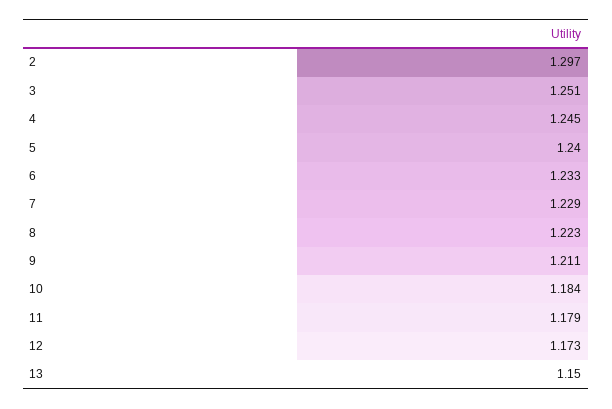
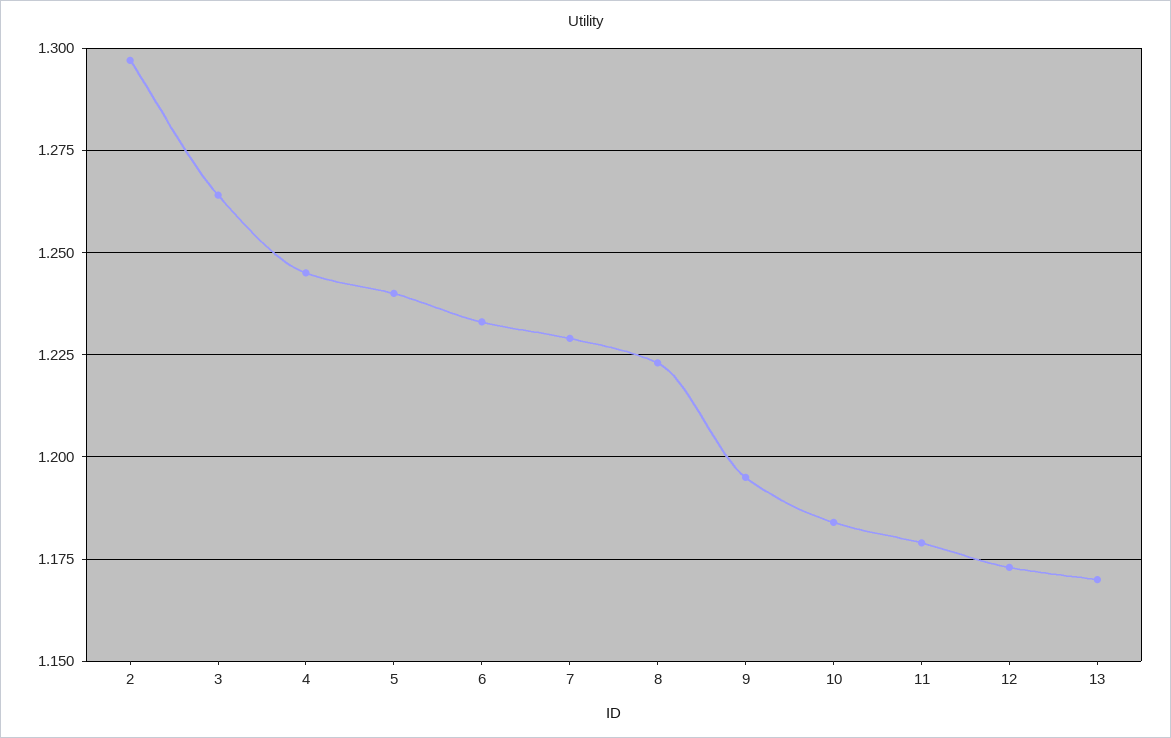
  {
    "2": 1.297,
-   "3": 1.251,
+   "3": 1.265,
    "4": 1.245,
    "5": 1.24,
    "6": 1.233,
    "7": 1.229,
    "8": 1.223,
-   "9": 1.211,
+   "9": 1.195,
    "10": 1.184,
    "11": 1.179,
    "12": 1.173,
-   "13": 1.15
+   "13": 1.17
  }

